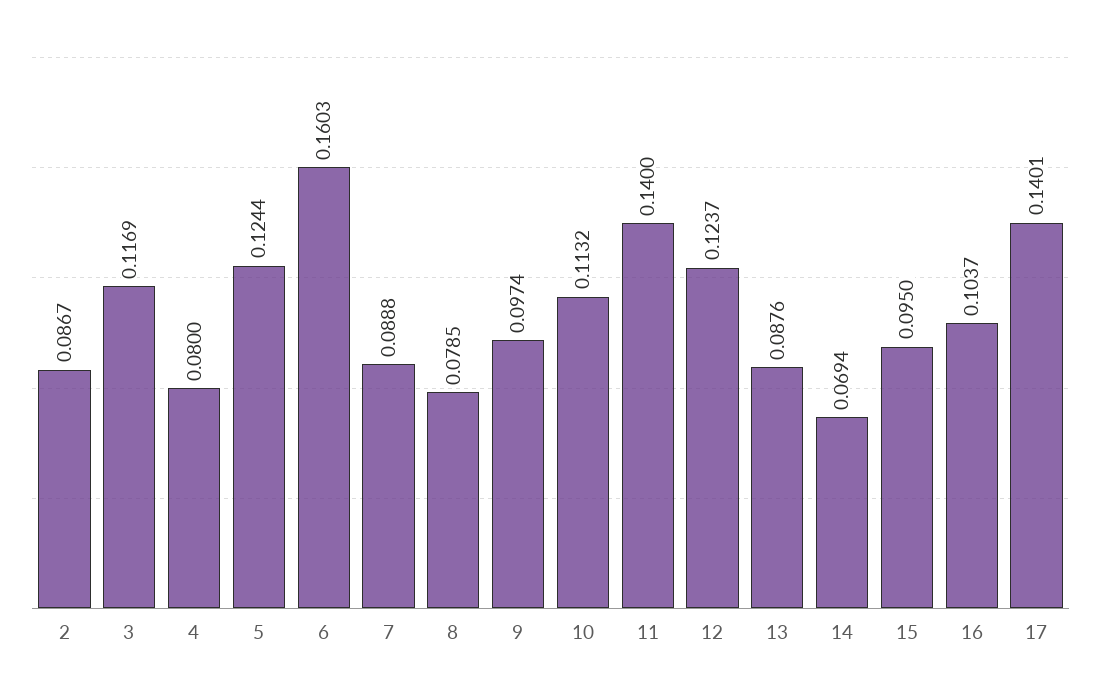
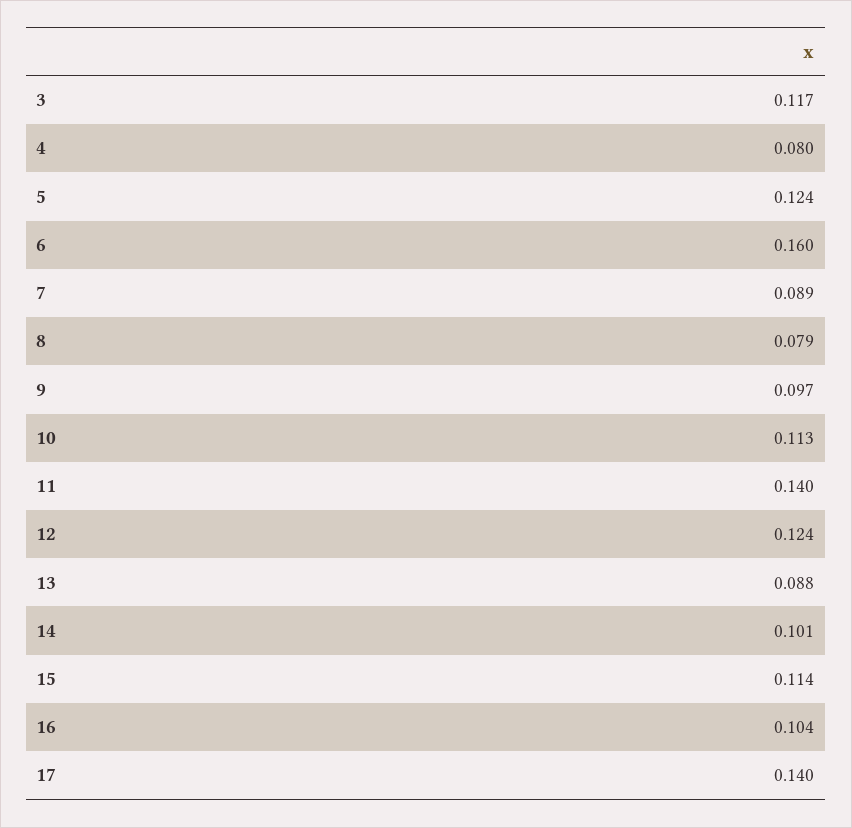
  {
-   "2": 0.0867,
    "3": 0.1169,
    "4": 0.08,
    "5": 0.1244,
    "6": 0.1603,
    "7": 0.0888,
    "8": 0.0785,
    "9": 0.0974,
    "10": 0.1132,
    "11": 0.14,
    "12": 0.1237,
    "13": 0.0876,
-   "14": 0.0694,
+   "14": 0.101,
-   "15": 0.095,
+   "15": 0.114,
    "16": 0.1037,
    "17": 0.1401
  }

